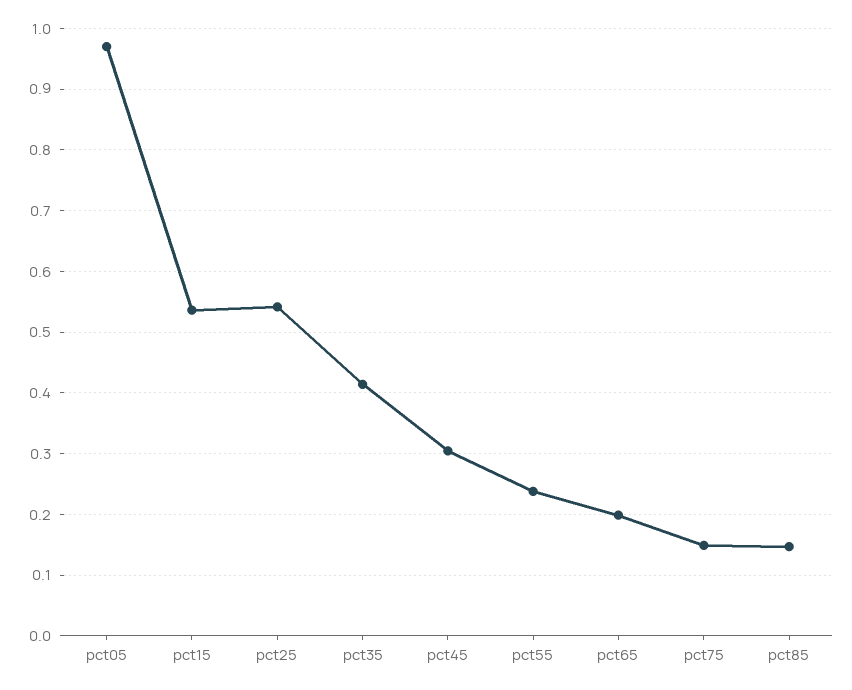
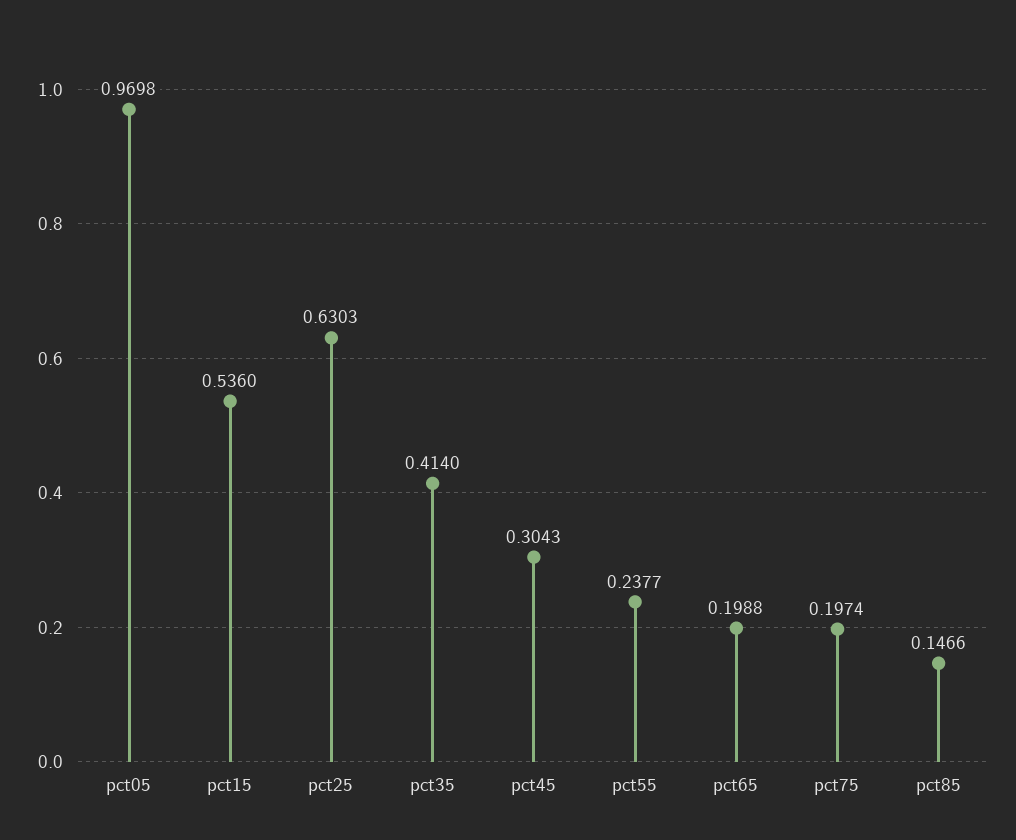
  {
    "pct05": 0.9698,
    "pct15": 0.536,
-   "pct25": 0.54,
+   "pct25": 0.6303,
    "pct35": 0.414,
    "pct45": 0.3043,
    "pct55": 0.2377,
    "pct65": 0.1988,
-   "pct75": 0.15,
+   "pct75": 0.1974,
    "pct85": 0.1466
  }

